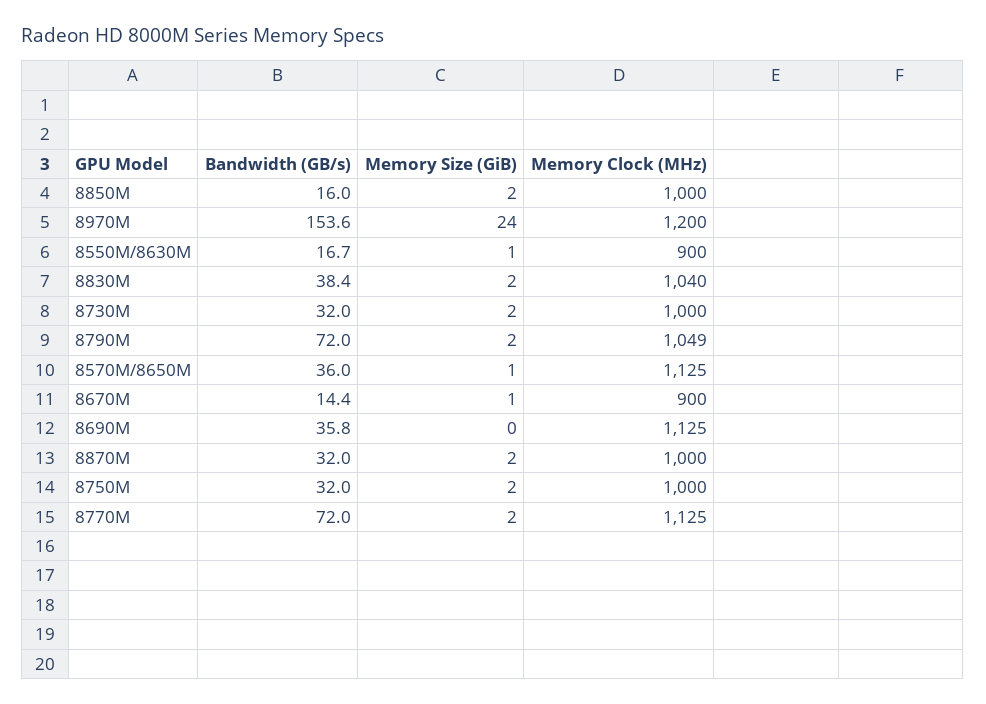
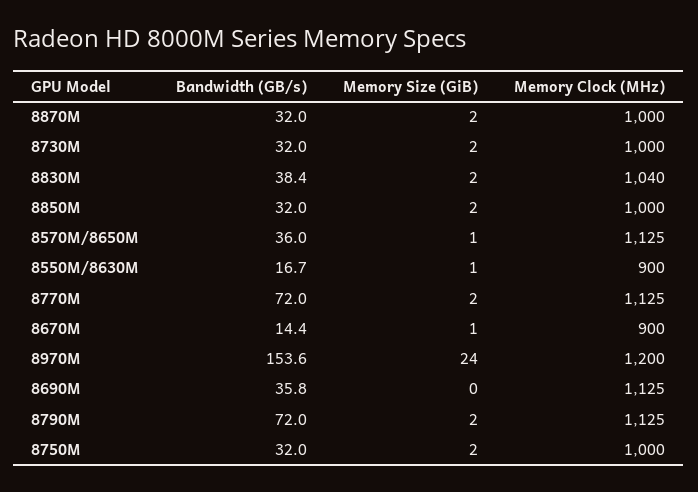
  {
    "Bandwidth (GB/s)": {
-     "8850M": 16,
+     "8850M": 32,
      "8970M": 153.6,
      "8550M/8630M": 16.7,
      "8830M": 38.4,
      "8730M": 32,
      "8790M": 72,
      "8570M/8650M": 36,
      "8670M": 14.4,
      "8690M": 35.8,
      "8870M": 32,
      "8750M": 32,
      "8770M": 72
    },
    "Memory Size (GiB)": {
      "8850M": 2,
      "8970M": 24,
      "8550M/8630M": 1,
      "8830M": 2,
      "8730M": 2,
      "8790M": 2,
      "8570M/8650M": 1,
      "8670M": 1,
      "8690M": 0,
      "8870M": 2,
      "8750M": 2,
      "8770M": 2
    },
    "Memory Clock (MHz)": {
      "8850M": 1000,
      "8970M": 1200,
      "8550M/8630M": 900,
      "8830M": 1040,
      "8730M": 1000,
-     "8790M": 1049,
+     "8790M": 1125,
      "8570M/8650M": 1125,
      "8670M": 900,
      "8690M": 1125,
      "8870M": 1000,
      "8750M": 1000,
      "8770M": 1125
    }
  }

